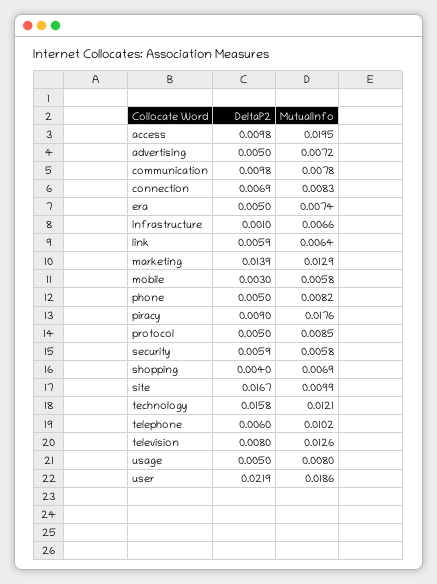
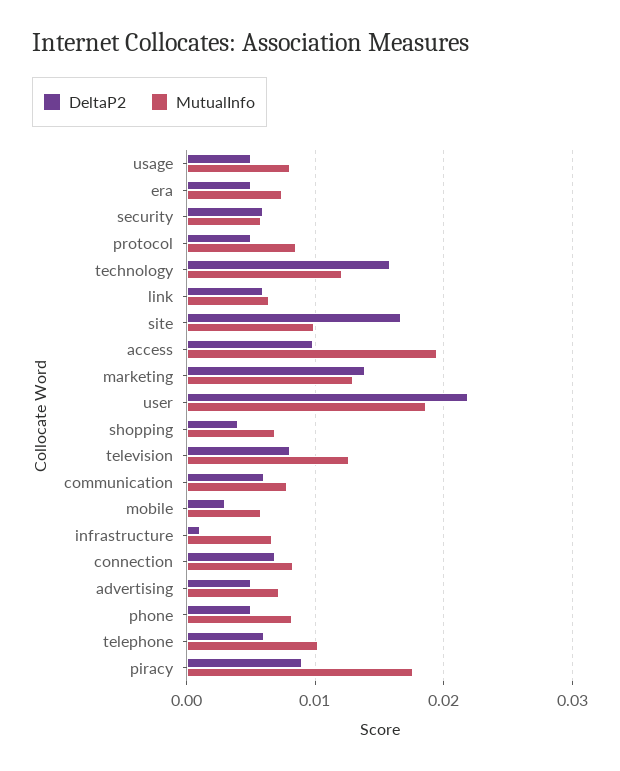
  {
    "DeltaP2": {
      "access": 0.0098,
      "advertising": 0.005,
-     "communication": 0.0098,
+     "communication": 0.006,
      "connection": 0.0069,
      "era": 0.005,
      "infrastructure": 0.001,
      "link": 0.0059,
      "marketing": 0.0139,
      "mobile": 0.003,
      "phone": 0.005,
      "piracy": 0.009,
      "protocol": 0.005,
      "security": 0.0059,
      "shopping": 0.004,
      "site": 0.0167,
      "technology": 0.0158,
      "telephone": 0.006,
      "television": 0.008,
      "usage": 0.005,
      "user": 0.0219
    },
    "MutualInfo": {
      "access": 0.0195,
      "advertising": 0.0072,
      "communication": 0.0078,
      "connection": 0.0083,
      "era": 0.0074,
      "infrastructure": 0.0066,
      "link": 0.0064,
      "marketing": 0.0129,
      "mobile": 0.0058,
      "phone": 0.0082,
      "piracy": 0.0176,
      "protocol": 0.0085,
      "security": 0.0058,
      "shopping": 0.0069,
      "site": 0.0099,
      "technology": 0.0121,
      "telephone": 0.0102,
      "television": 0.0126,
      "usage": 0.008,
      "user": 0.0186
    }
  }

